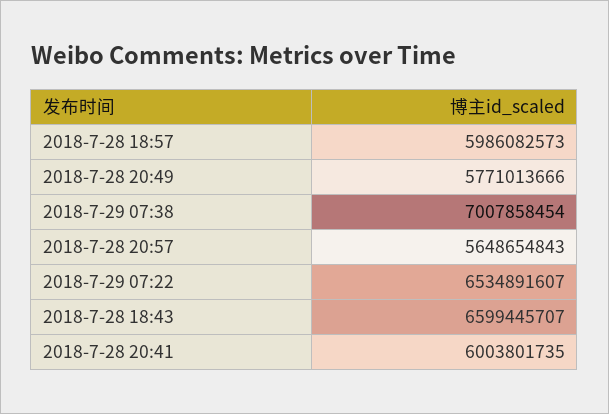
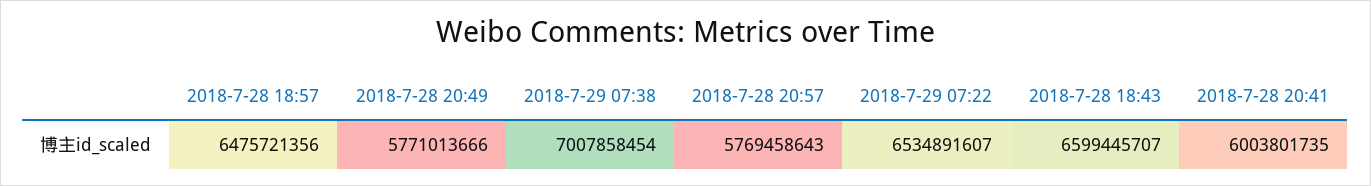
  {
-   "2018-7-28 18:57": 5986082573,
+   "2018-7-28 18:57": 6475721356,
    "2018-7-28 20:49": 5771013666,
    "2018-7-29 07:38": 7007858454,
-   "2018-7-28 20:57": 5648654843,
+   "2018-7-28 20:57": 5769458643,
    "2018-7-29 07:22": 6534891607,
    "2018-7-28 18:43": 6599445707,
    "2018-7-28 20:41": 6003801735
  }

